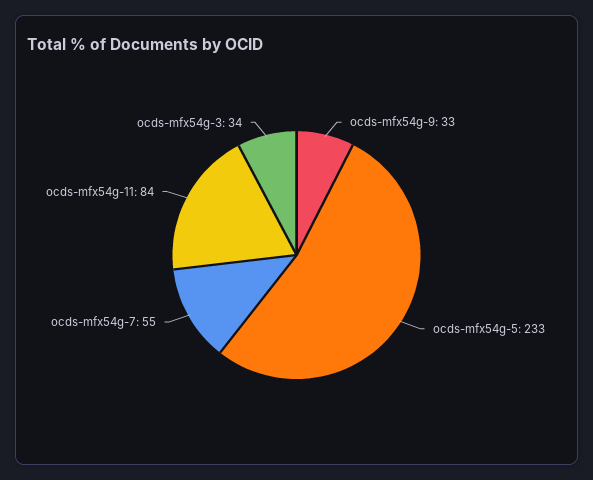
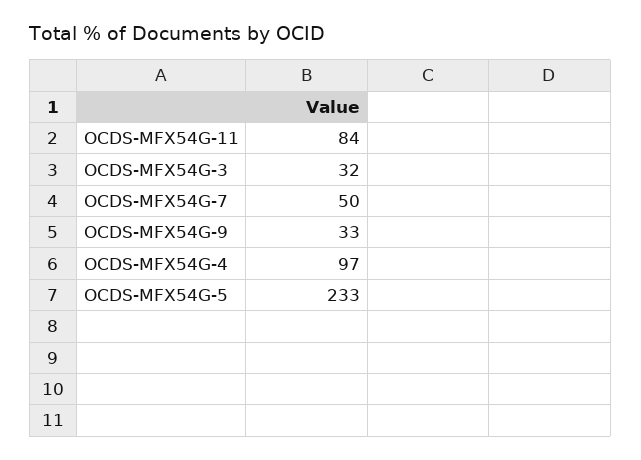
  {
    "ocds-mfx54g-9": 33,
    "ocds-mfx54g-5": 233,
-   "ocds-mfx54g-7": 55,
+   "ocds-mfx54g-7": 50,
    "ocds-mfx54g-11": 84,
-   "ocds-mfx54g-3": 34
+   "ocds-mfx54g-3": 32,
+   "OCDS-MFX54G-4": 97
  }

